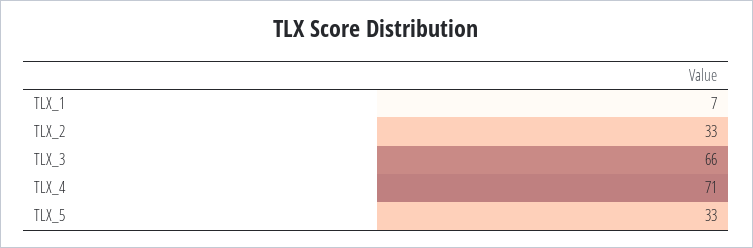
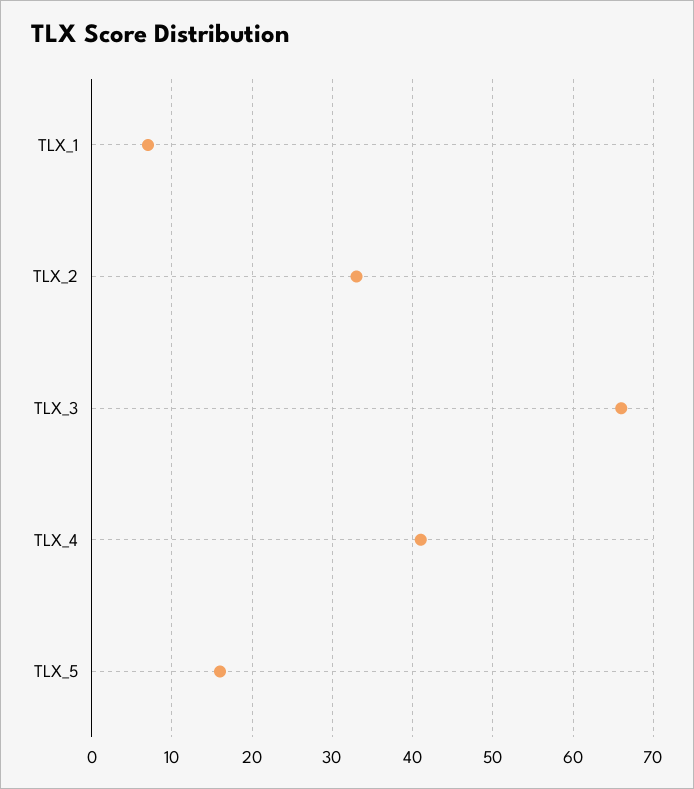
  {
    "TLX_1": 7,
    "TLX_2": 33,
    "TLX_3": 66,
-   "TLX_4": 71,
+   "TLX_4": 41,
-   "TLX_5": 33
+   "TLX_5": 16
  }

